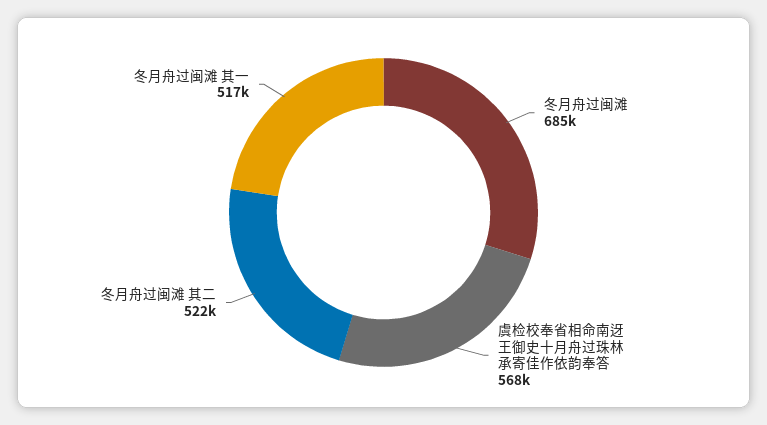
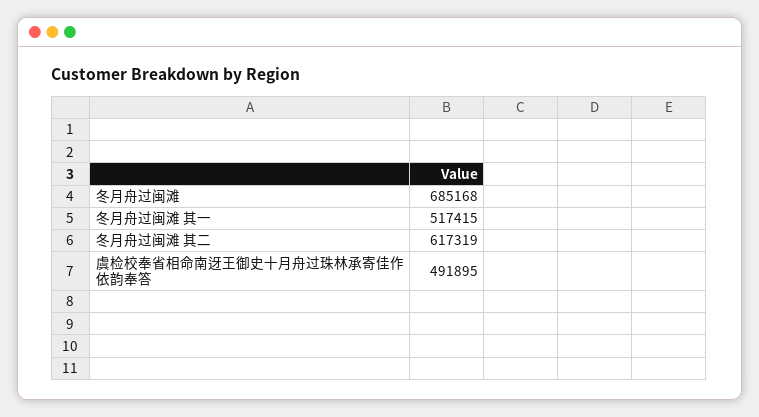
  {
    "冬月舟过闽滩": 685168,
-   "虞检校奉省相命南迓王御史十月舟过珠林承寄佳作依韵奉答": 568000,
+   "虞检校奉省相命南迓王御史十月舟过珠林承寄佳作依韵奉答": 491895,
-   "冬月舟过闽滩 其二": 522000,
+   "冬月舟过闽滩 其二": 617319,
    "冬月舟过闽滩 其一": 517415
  }

